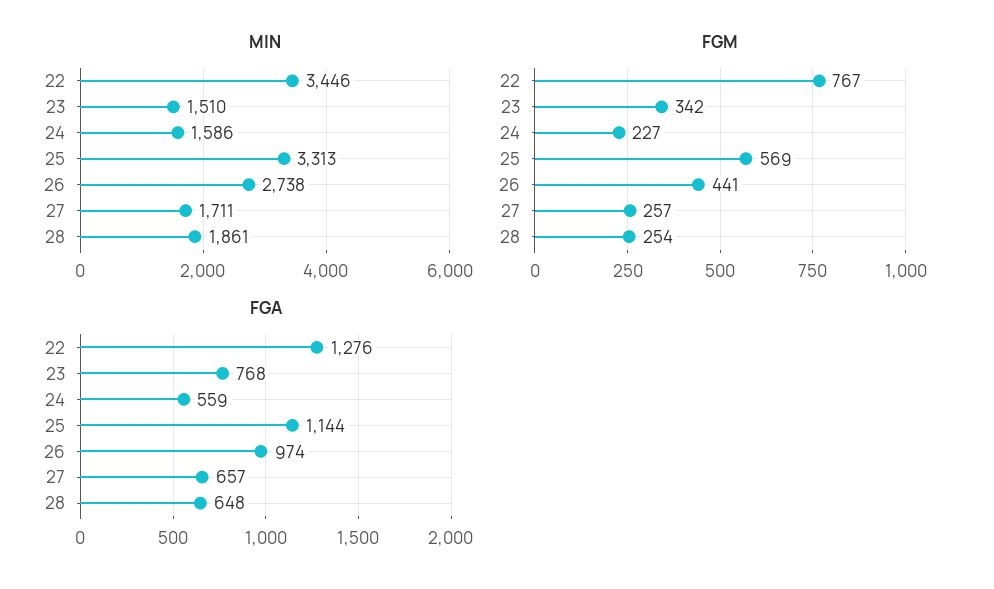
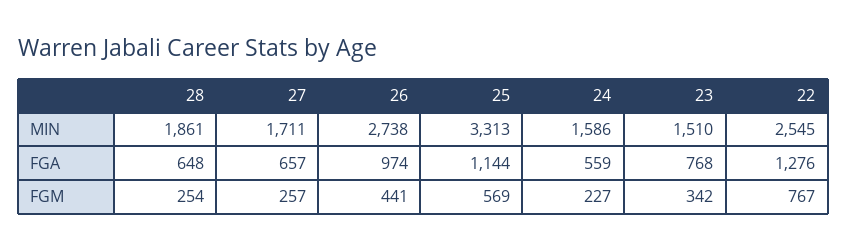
  {
    "MIN": {
-     "22": 3446,
+     "22": 2545,
      "23": 1510,
      "24": 1586,
      "25": 3313,
      "26": 2738,
      "27": 1711,
      "28": 1861
    },
    "FGM": {
      "22": 767,
      "23": 342,
      "24": 227,
      "25": 569,
      "26": 441,
      "27": 257,
      "28": 254
    },
    "FGA": {
      "22": 1276,
      "23": 768,
      "24": 559,
      "25": 1144,
      "26": 974,
      "27": 657,
      "28": 648
    }
  }

